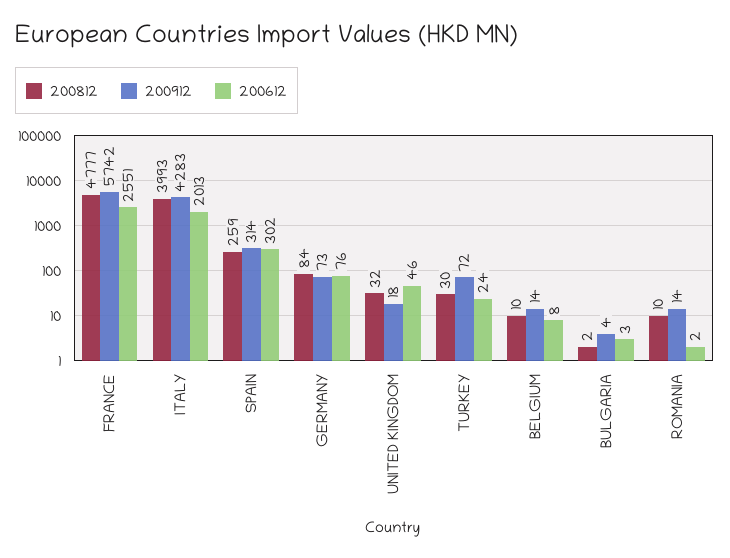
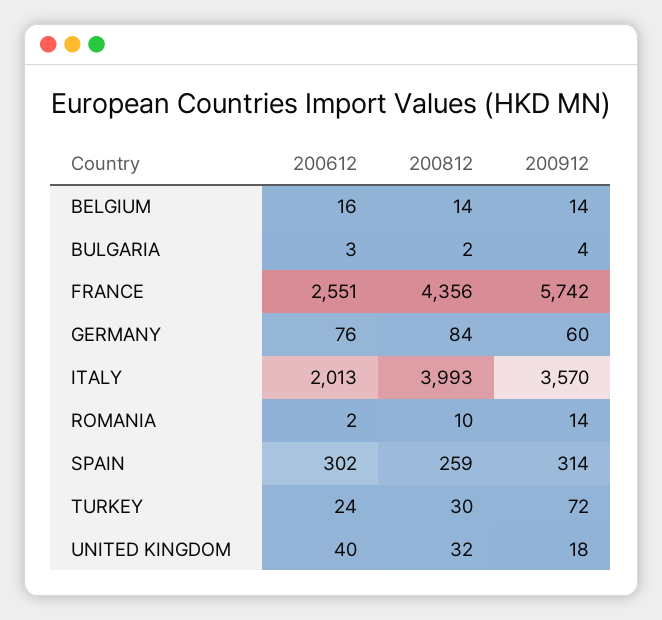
  {
    "200812": {
-     "FRANCE": 4777,
+     "FRANCE": 4356,
      "ITALY": 3993,
      "SPAIN": 259,
      "GERMANY": 84,
      "UNITED KINGDOM": 32,
      "TURKEY": 30,
-     "BELGIUM": 10,
+     "BELGIUM": 14,
      "BULGARIA": 2,
      "ROMANIA": 10
    },
    "200912": {
      "FRANCE": 5742,
-     "ITALY": 4283,
+     "ITALY": 3570,
      "SPAIN": 314,
-     "GERMANY": 73,
+     "GERMANY": 60,
      "UNITED KINGDOM": 18,
      "TURKEY": 72,
      "BELGIUM": 14,
      "BULGARIA": 4,
      "ROMANIA": 14
    },
    "200612": {
      "FRANCE": 2551,
      "ITALY": 2013,
      "SPAIN": 302,
      "GERMANY": 76,
-     "UNITED KINGDOM": 46,
+     "UNITED KINGDOM": 40,
      "TURKEY": 24,
-     "BELGIUM": 8,
+     "BELGIUM": 16,
      "BULGARIA": 3,
      "ROMANIA": 2
    }
  }

